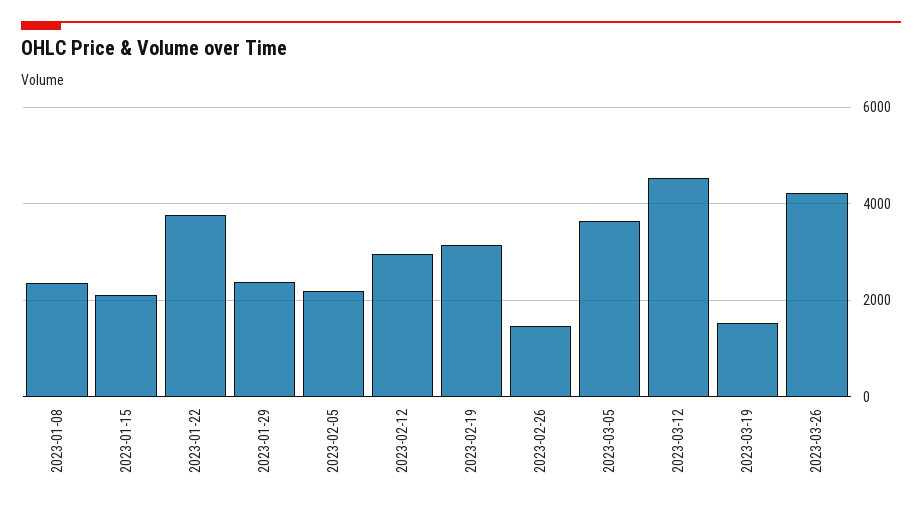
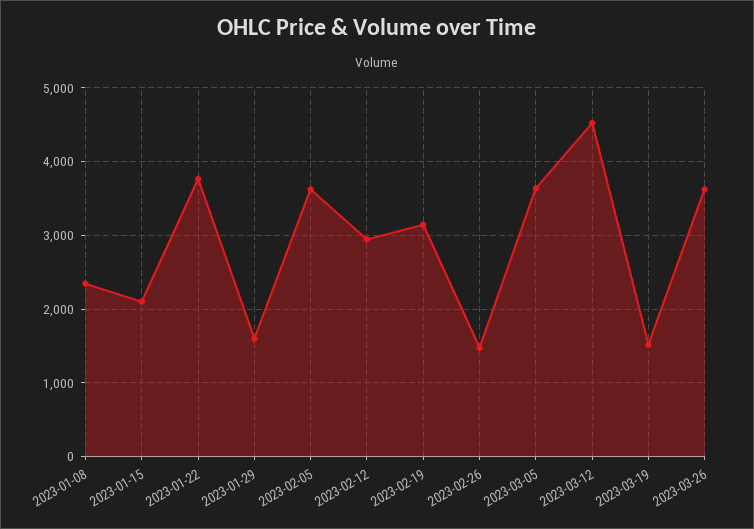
  {
    "2023-01-08": 2300,
    "2023-01-15": 2100,
    "2023-01-22": 3800,
-   "2023-01-29": 2400,
+   "2023-01-29": 1600,
-   "2023-02-05": 2200,
+   "2023-02-05": 3600,
    "2023-02-12": 2900,
    "2023-02-19": 3100,
    "2023-02-26": 1500,
    "2023-03-05": 3600,
    "2023-03-12": 4500,
    "2023-03-19": 1500,
-   "2023-03-26": 4200
+   "2023-03-26": 3600
  }

